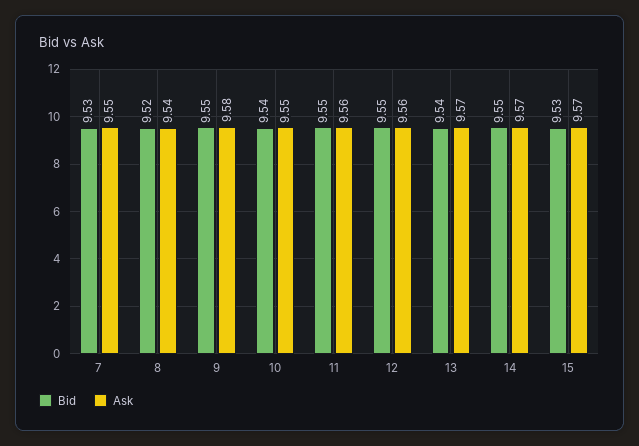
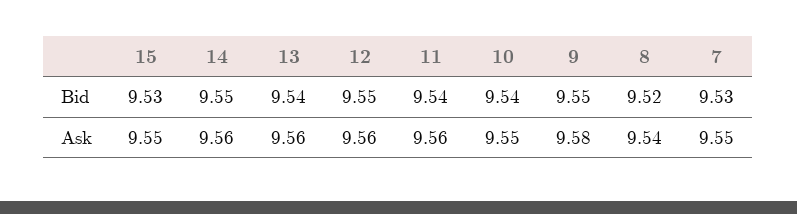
  {
    "Bid": {
      "7": 9.53,
      "8": 9.52,
      "9": 9.55,
      "10": 9.54,
-     "11": 9.55,
+     "11": 9.54,
      "12": 9.55,
      "13": 9.54,
      "14": 9.55,
      "15": 9.53
    },
    "Ask": {
      "7": 9.55,
      "8": 9.54,
      "9": 9.58,
      "10": 9.55,
      "11": 9.56,
      "12": 9.56,
-     "13": 9.57,
+     "13": 9.56,
-     "14": 9.57,
+     "14": 9.56,
-     "15": 9.57
+     "15": 9.55
    }
  }

